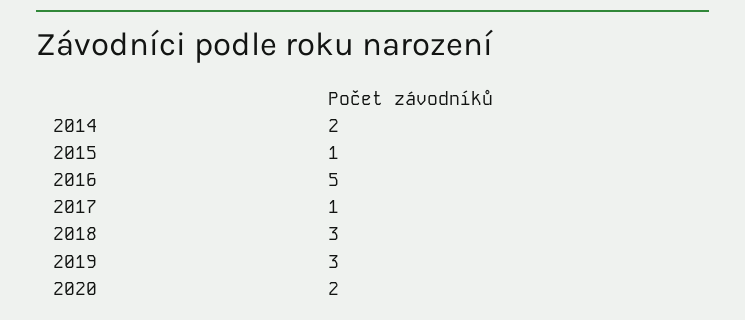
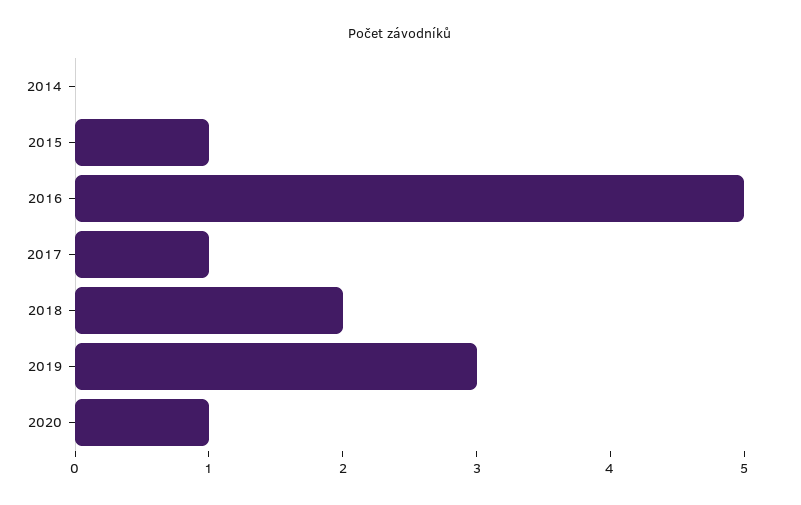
  {
-   "2014": 2,
+   "2014": 0,
    "2015": 1,
    "2016": 5,
    "2017": 1,
-   "2018": 3,
+   "2018": 2,
    "2019": 3,
-   "2020": 2
+   "2020": 1
  }

